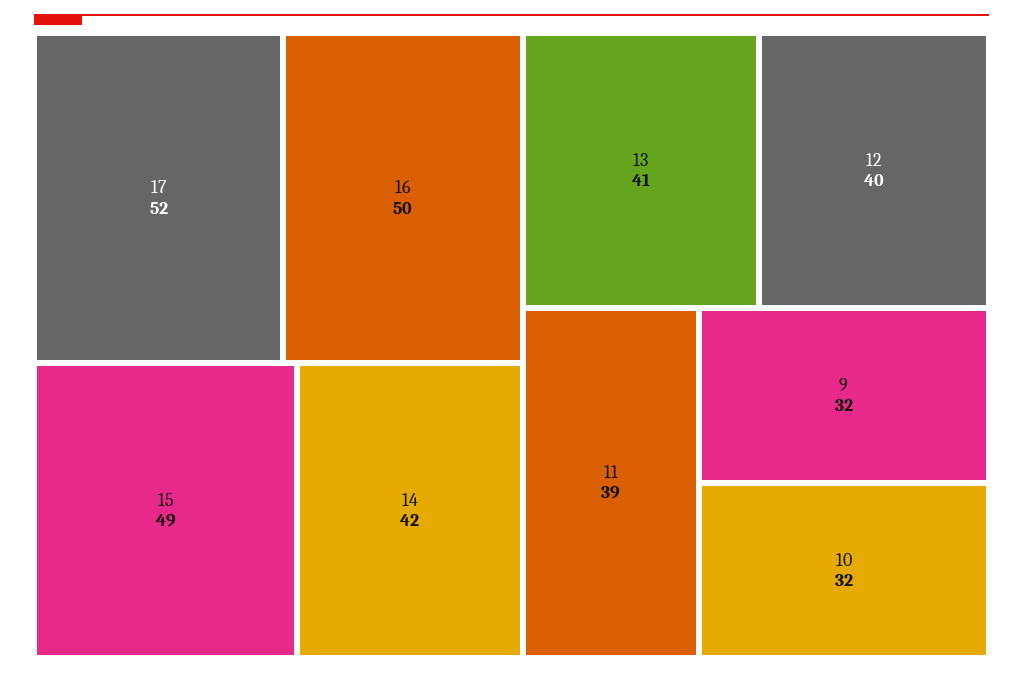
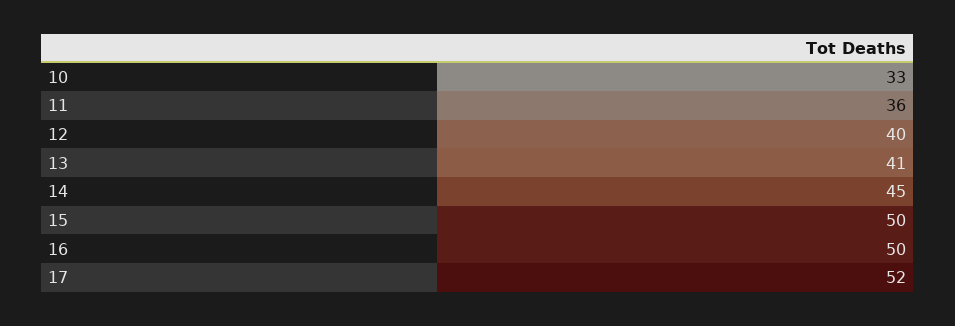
  {
    "17": 52,
    "16": 50,
-   "15": 49,
+   "15": 50,
-   "14": 42,
+   "14": 45,
    "13": 41,
    "12": 40,
-   "11": 39,
+   "11": 36,
-   "9": 32,
-   "10": 32
+   "10": 33
  }

